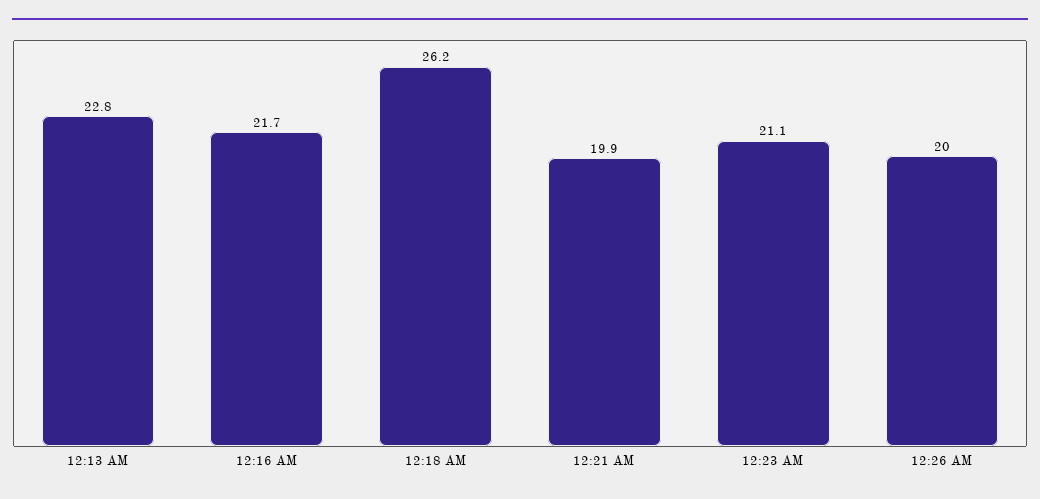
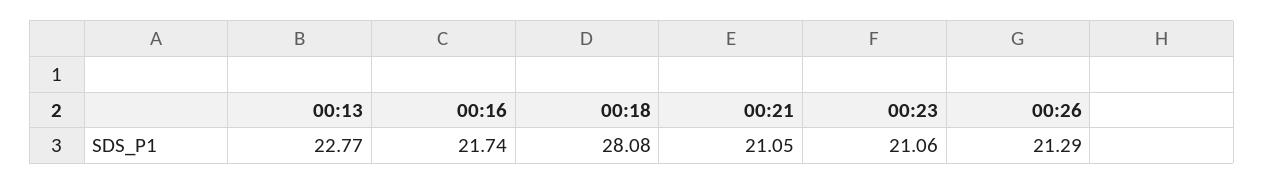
  {
    "12:13 AM": 22.77,
    "12:16 AM": 21.74,
-   "12:18 AM": 26.2,
+   "12:18 AM": 28.08,
-   "12:21 AM": 19.9,
+   "12:21 AM": 21.05,
    "12:23 AM": 21.06,
-   "12:26 AM": 20
+   "12:26 AM": 21.29
  }

